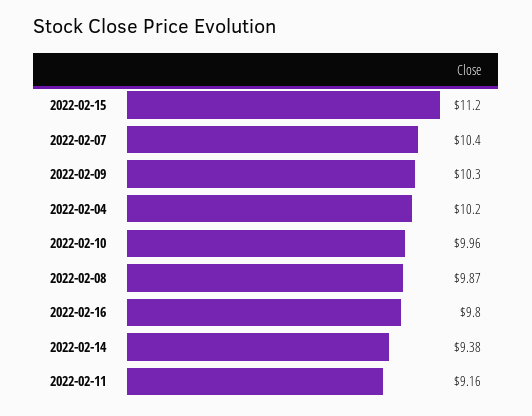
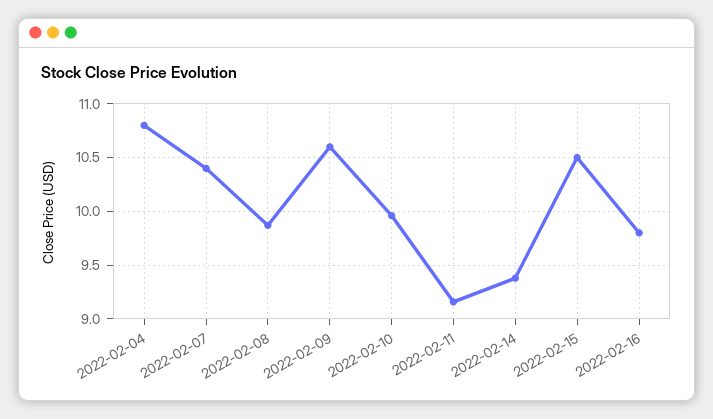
  {
-   "2022-02-15": 11.2,
+   "2022-02-15": 10.5,
    "2022-02-07": 10.4,
-   "2022-02-09": 10.3,
+   "2022-02-09": 10.6,
-   "2022-02-04": 10.2,
+   "2022-02-04": 10.8,
    "2022-02-10": 9.96,
    "2022-02-08": 9.87,
    "2022-02-16": 9.8,
    "2022-02-14": 9.38,
    "2022-02-11": 9.16
  }

